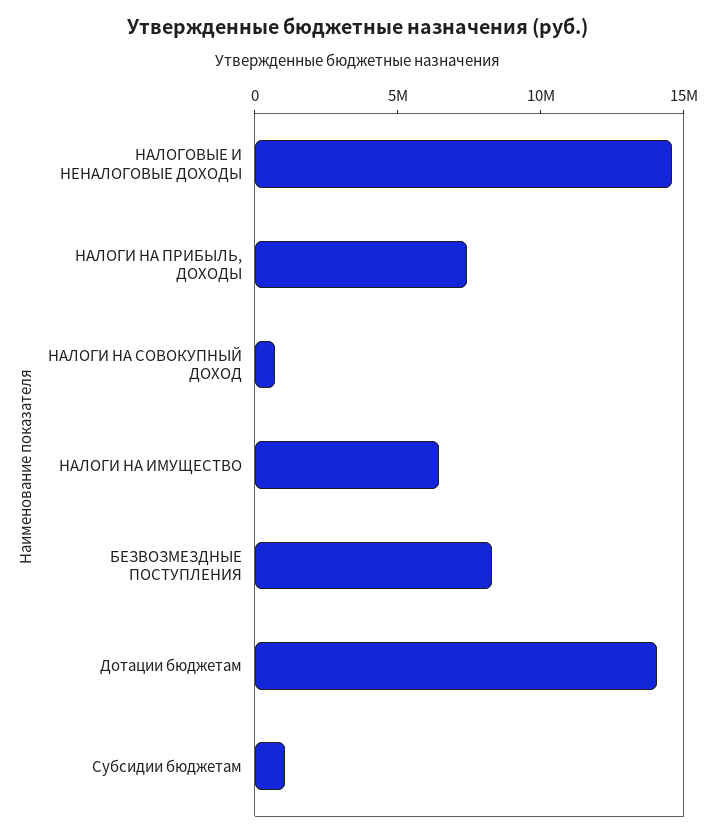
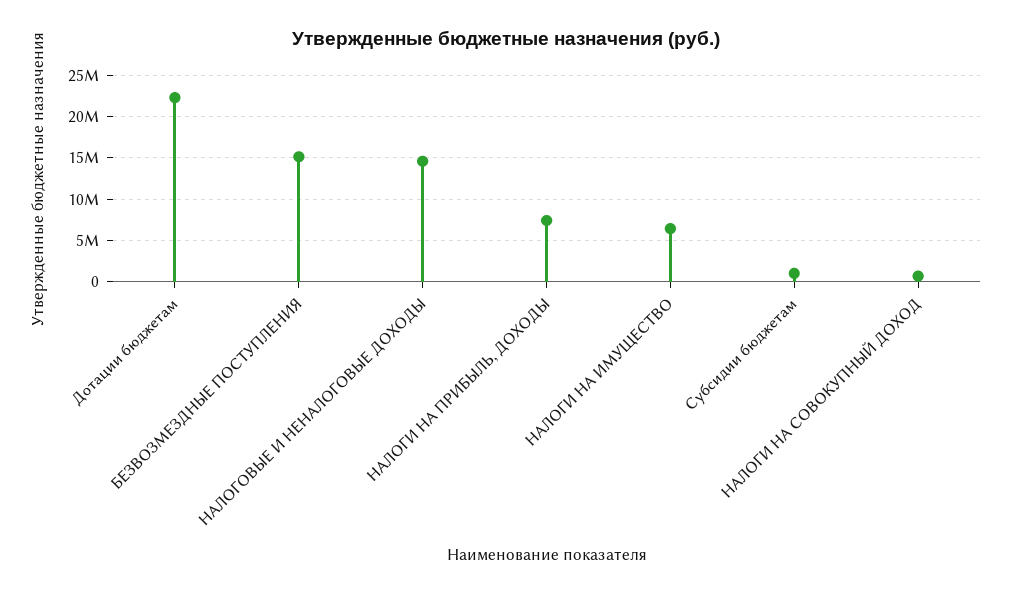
  {
    "НАЛОГОВЫЕ И НЕНАЛОГОВЫЕ ДОХОДЫ": 15000000,
    "НАЛОГИ НА ПРИБЫЛЬ, ДОХОДЫ": 7000000,
    "НАЛОГИ НА СОВОКУПНЫЙ ДОХОД": 1000000,
    "НАЛОГИ НА ИМУЩЕСТВО": 6000000,
-   "БЕЗВОЗМЕЗДНЫЕ ПОСТУПЛЕНИЯ": 8000000,
+   "БЕЗВОЗМЕЗДНЫЕ ПОСТУПЛЕНИЯ": 15000000,
-   "Дотации бюджетам": 14000000,
+   "Дотации бюджетам": 22000000,
    "Субсидии бюджетам": 1000000
  }

